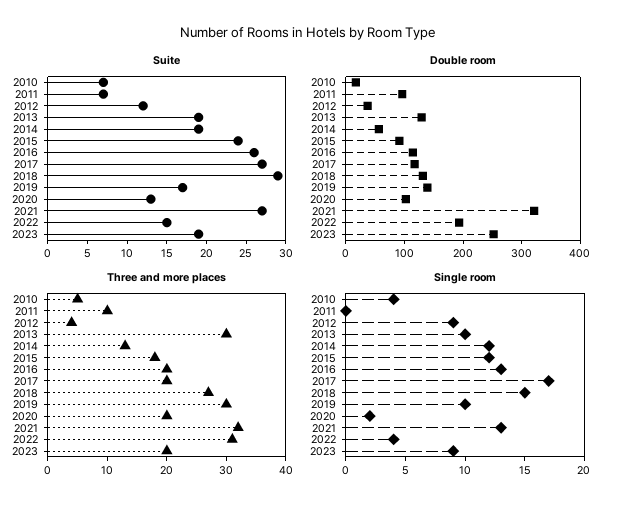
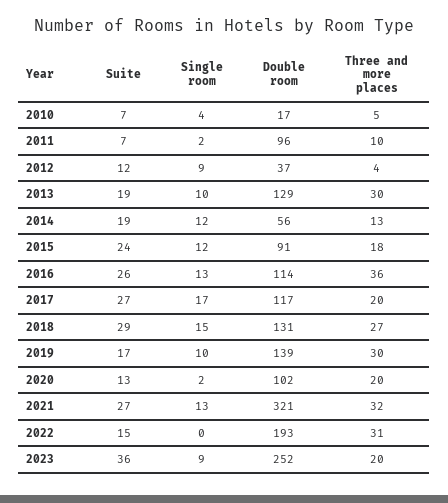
  {
    "Suite": {
      "2010": 7,
      "2011": 7,
      "2012": 12,
      "2013": 19,
      "2014": 19,
      "2015": 24,
      "2016": 26,
      "2017": 27,
      "2018": 29,
      "2019": 17,
      "2020": 13,
      "2021": 27,
      "2022": 15,
-     "2023": 20
+     "2023": 36
    },
    "Double room": {
      "2010": 17,
      "2011": 96,
      "2012": 37,
      "2013": 129,
      "2014": 56,
      "2015": 91,
      "2016": 114,
      "2017": 117,
      "2018": 131,
      "2019": 139,
      "2020": 102,
      "2021": 321,
      "2022": 193,
      "2023": 252
    },
    "Three and more places": {
      "2010": 5,
      "2011": 10,
      "2012": 4,
      "2013": 30,
      "2014": 13,
      "2015": 18,
-     "2016": 20,
+     "2016": 36,
      "2017": 20,
      "2018": 27,
      "2019": 30,
      "2020": 20,
      "2021": 32,
      "2022": 31,
      "2023": 20
    },
    "Single room": {
      "2010": 4,
-     "2011": 0,
+     "2011": 2,
      "2012": 9,
      "2013": 10,
      "2014": 12,
      "2015": 12,
      "2016": 13,
      "2017": 17,
      "2018": 15,
      "2019": 10,
      "2020": 2,
      "2021": 13,
-     "2022": 4,
+     "2022": 0,
      "2023": 9
    }
  }

